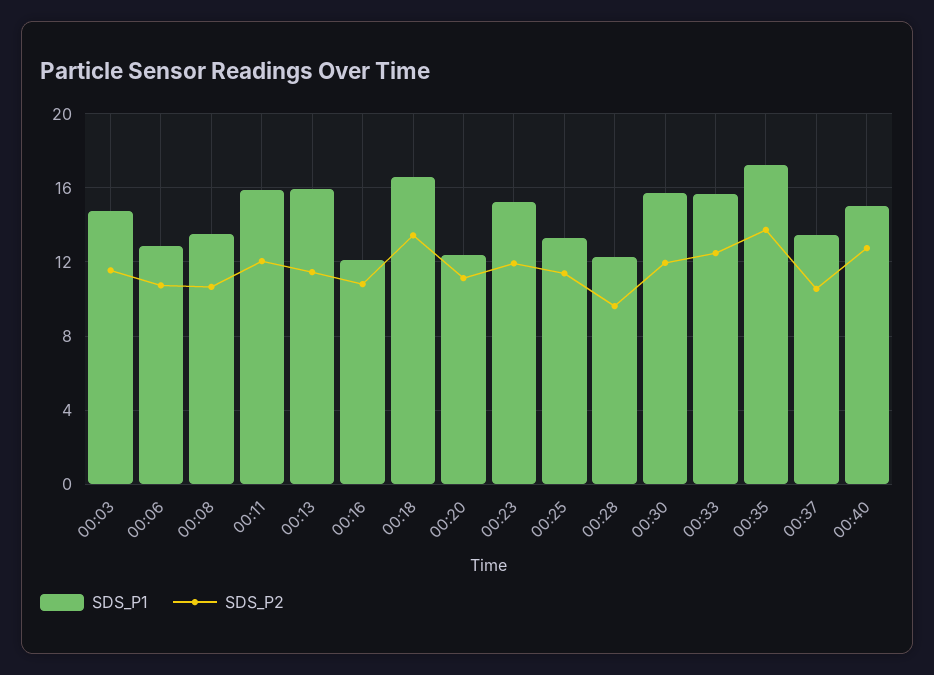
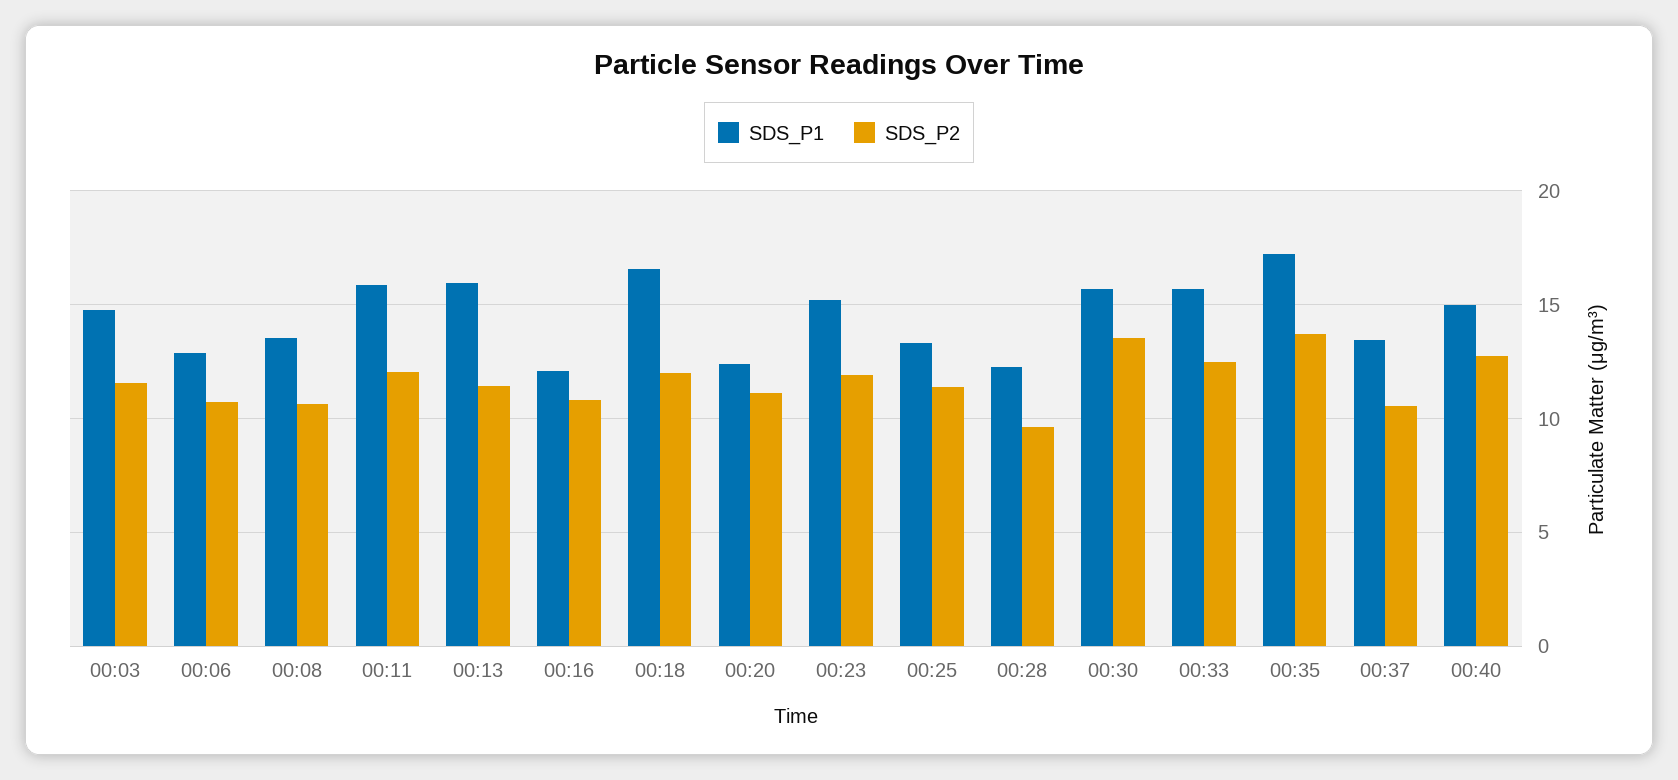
  {
    "SDS_P1": {
      "00:03": 15,
      "00:06": 13,
      "00:08": 13.5,
      "00:11": 16,
      "00:13": 16,
      "00:16": 12,
      "00:18": 16.5,
      "00:20": 12.5,
      "00:23": 15,
      "00:25": 13.5,
      "00:28": 12.5,
      "00:30": 15.5,
      "00:33": 15.5,
      "00:35": 17.5,
      "00:37": 13.5,
      "00:40": 15
    },
    "SDS_P2": {
      "00:03": 11.5,
      "00:06": 10.5,
      "00:08": 10.5,
      "00:11": 12,
      "00:13": 11.5,
      "00:16": 11,
-     "00:18": 13.5,
+     "00:18": 12,
      "00:20": 11,
      "00:23": 12,
      "00:25": 11.5,
      "00:28": 9.5,
-     "00:30": 12,
+     "00:30": 13.5,
      "00:33": 12.5,
      "00:35": 13.5,
      "00:37": 10.5,
      "00:40": 13
    }
  }

